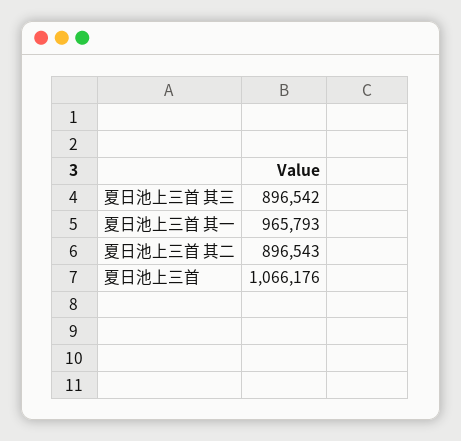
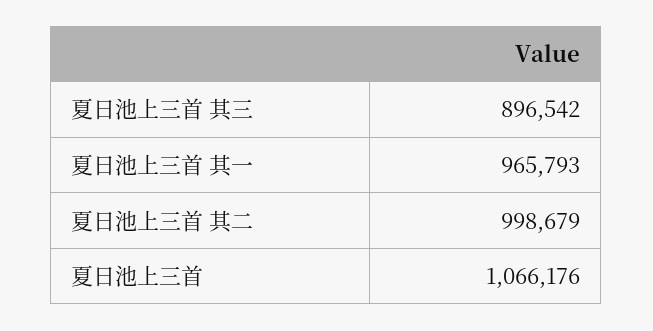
  {
    "夏日池上三首 其三": 896542,
    "夏日池上三首 其一": 965793,
-   "夏日池上三首 其二": 896543,
+   "夏日池上三首 其二": 998679,
    "夏日池上三首": 1066176
  }

